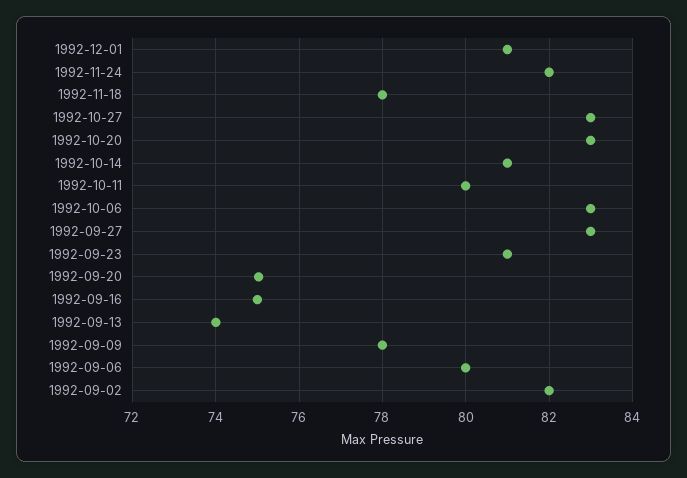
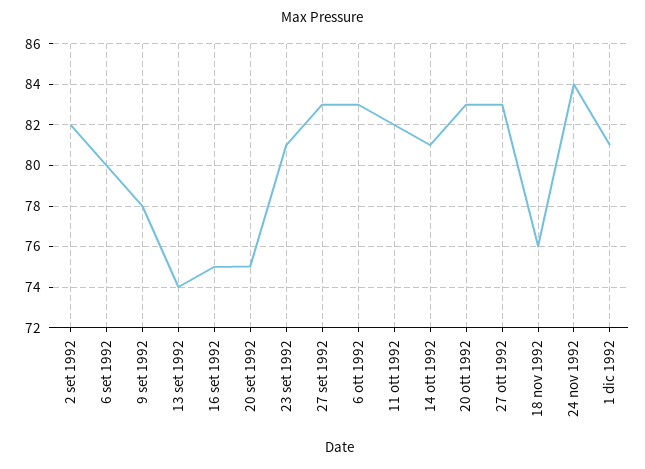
  {
    "1992-12-01": 81,
-   "1992-11-24": 82,
+   "1992-11-24": 84,
-   "1992-11-18": 78,
+   "1992-11-18": 76,
    "1992-10-27": 83,
    "1992-10-20": 83,
    "1992-10-14": 81,
-   "1992-10-11": 80,
+   "1992-10-11": 82,
    "1992-10-06": 83,
    "1992-09-27": 83,
    "1992-09-23": 81,
    "1992-09-20": 75,
    "1992-09-16": 75,
    "1992-09-13": 74,
    "1992-09-09": 78,
    "1992-09-06": 80,
    "1992-09-02": 82
  }

